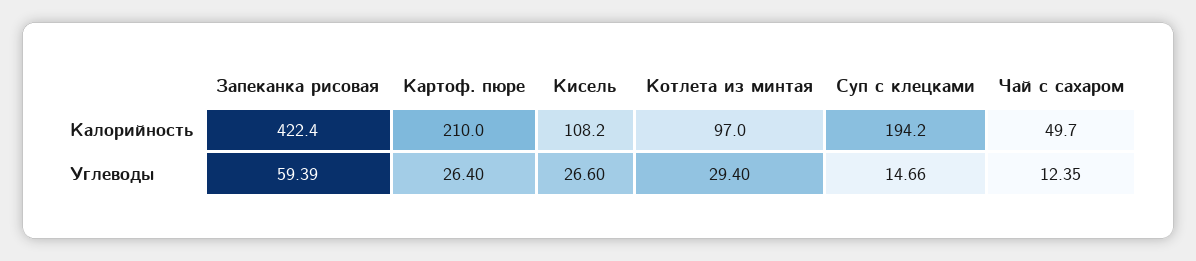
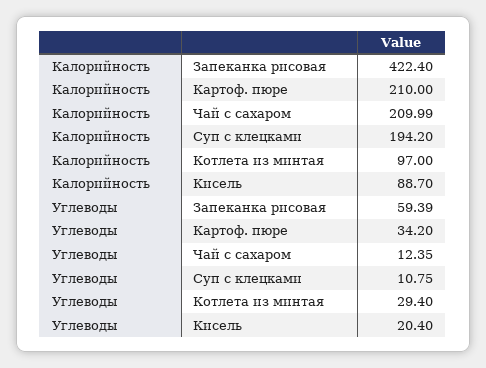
  {
    "Запеканка рисовая": {
      "Калорийность": 422.4,
      "Углеводы": 59.39
    },
    "Картоф. пюре": {
      "Калорийность": 210,
-     "Углеводы": 26.4
+     "Углеводы": 34.2
    },
    "Кисель": {
-     "Калорийность": 108.2,
+     "Калорийность": 88.7,
-     "Углеводы": 26.6
+     "Углеводы": 20.4
    },
    "Котлета из минтая": {
      "Калорийность": 97,
      "Углеводы": 29.4
    },
    "Суп с клецками": {
      "Калорийность": 194.2,
-     "Углеводы": 14.66
+     "Углеводы": 10.75
    },
    "Чай с сахаром": {
-     "Калорийность": 49.7,
+     "Калорийность": 209.99,
      "Углеводы": 12.35
    }
  }

